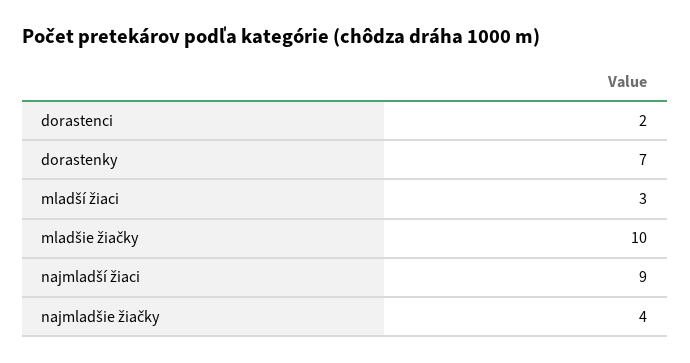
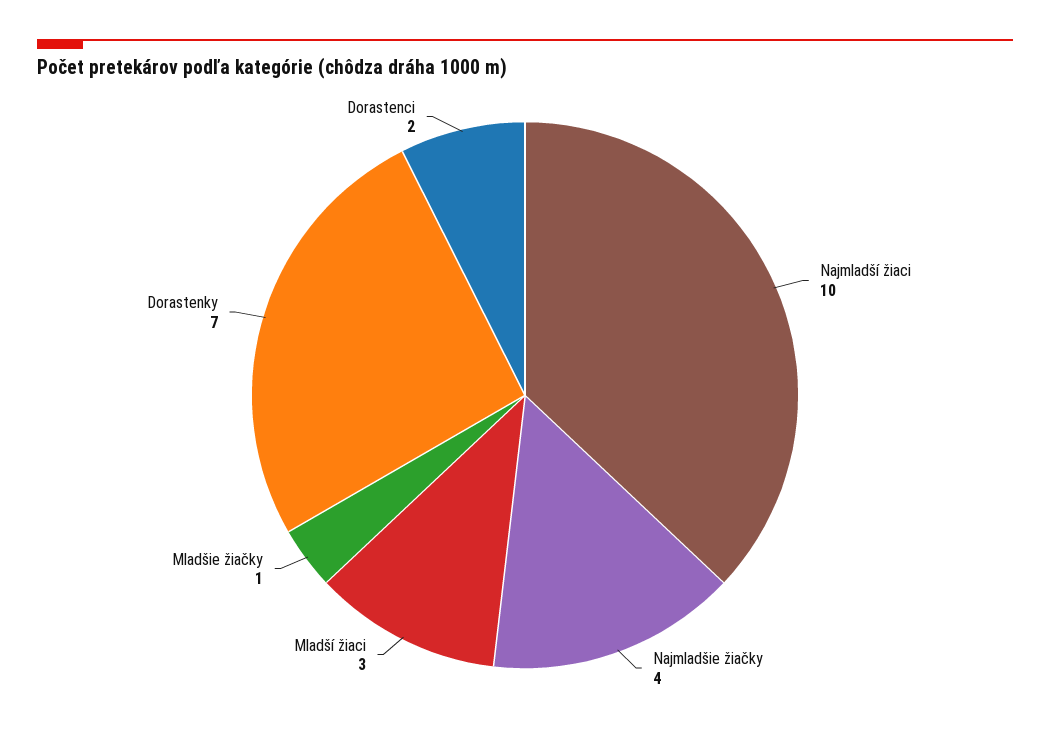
  {
    "dorastenci": 2,
    "dorastenky": 7,
    "mladší žiaci": 3,
-   "mladšie žiačky": 10,
+   "mladšie žiačky": 1,
-   "najmladší žiaci": 9,
+   "najmladší žiaci": 10,
    "najmladšie žiačky": 4
  }

